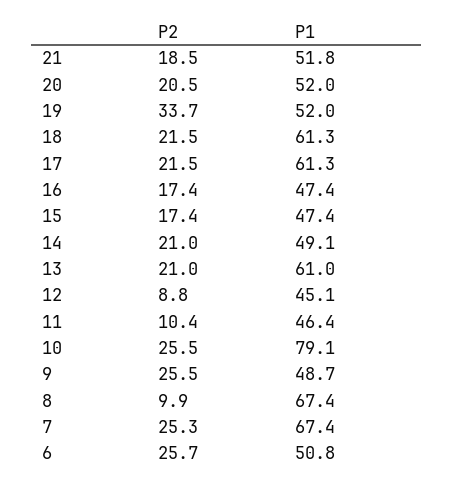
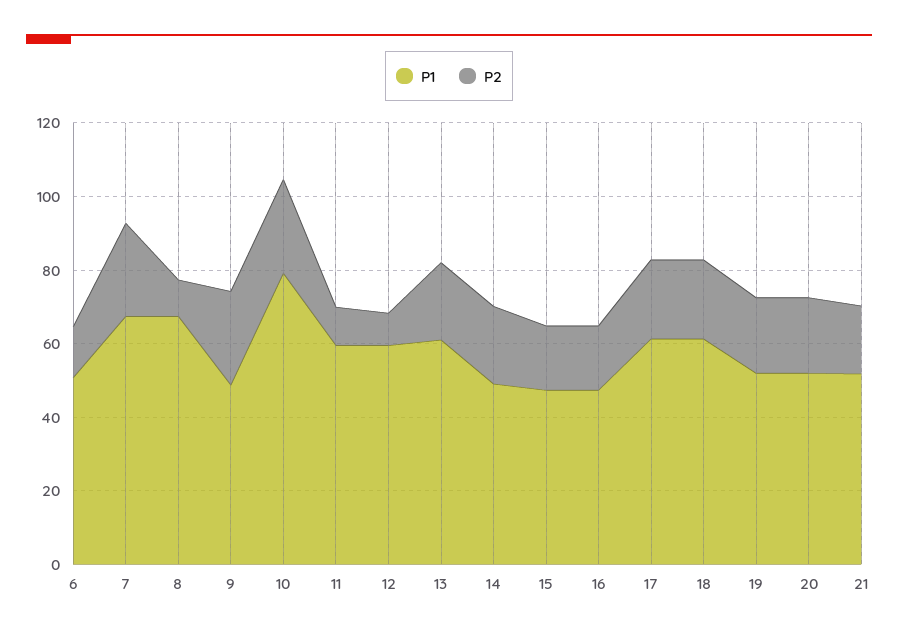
  {
    "P2": {
      "21": 18.5,
      "20": 20.5,
-     "19": 33.7,
+     "19": 20,
      "18": 21.5,
      "17": 21.5,
      "16": 17.4,
      "15": 17.4,
      "14": 21,
      "13": 21,
      "12": 8.8,
      "11": 10.4,
      "10": 25.5,
      "9": 25.5,
      "8": 9.9,
      "7": 25.3,
-     "6": 25.7
+     "6": 15
    },
    "P1": {
      "21": 51.8,
      "20": 52,
      "19": 52,
      "18": 61.3,
      "17": 61.3,
      "16": 47.4,
      "15": 47.4,
      "14": 49.1,
      "13": 61,
-     "12": 45.1,
+     "12": 60,
-     "11": 46.4,
+     "11": 60,
      "10": 79.1,
      "9": 48.7,
      "8": 67.4,
      "7": 67.4,
      "6": 50.8
    }
  }

